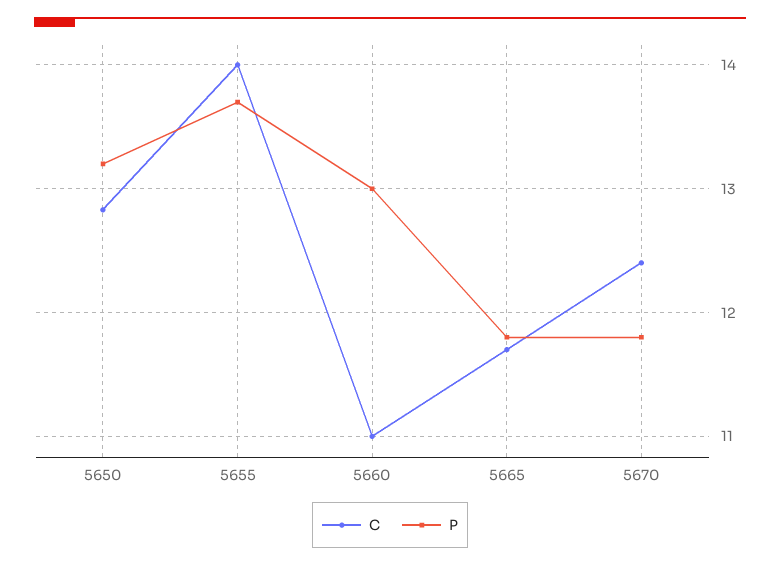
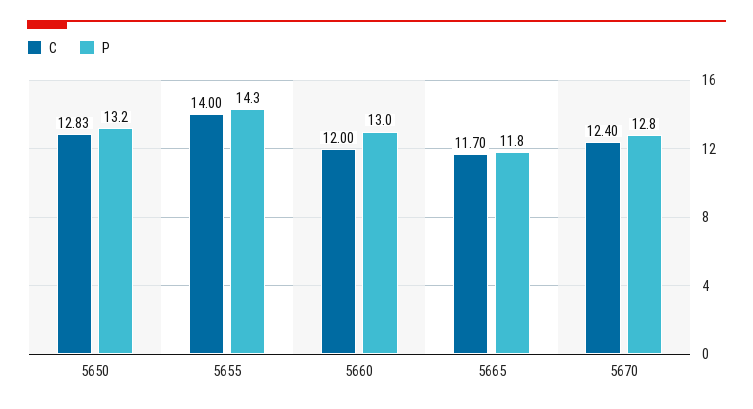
  {
    "C": {
      "5650": 12.83,
      "5655": 14,
-     "5660": 11,
+     "5660": 12,
      "5665": 11.7,
      "5670": 12.4
    },
    "P": {
      "5650": 13.2,
-     "5655": 13.7,
+     "5655": 14.3,
      "5660": 13,
      "5665": 11.8,
-     "5670": 11.8
+     "5670": 12.8
    }
  }

